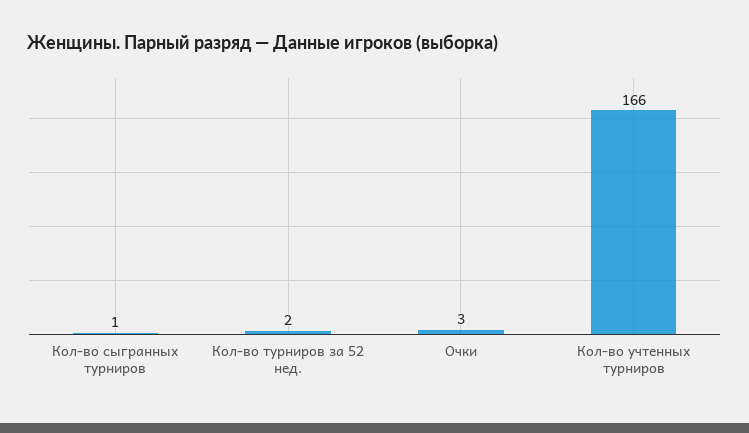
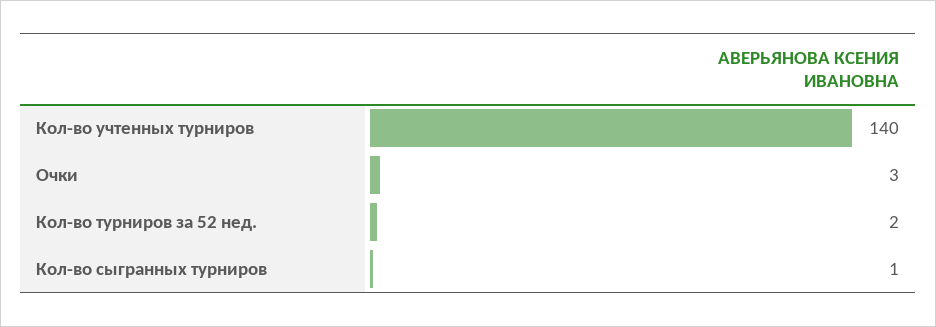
  {
    "Кол-во сыгранных турниров": 1,
    "Кол-во турниров за 52 нед.": 2,
    "Очки": 3,
-   "Кол-во учтенных турниров": 166
+   "Кол-во учтенных турниров": 140
  }

